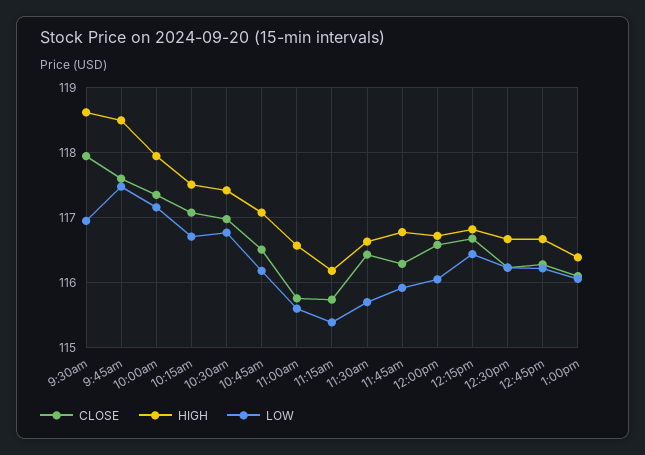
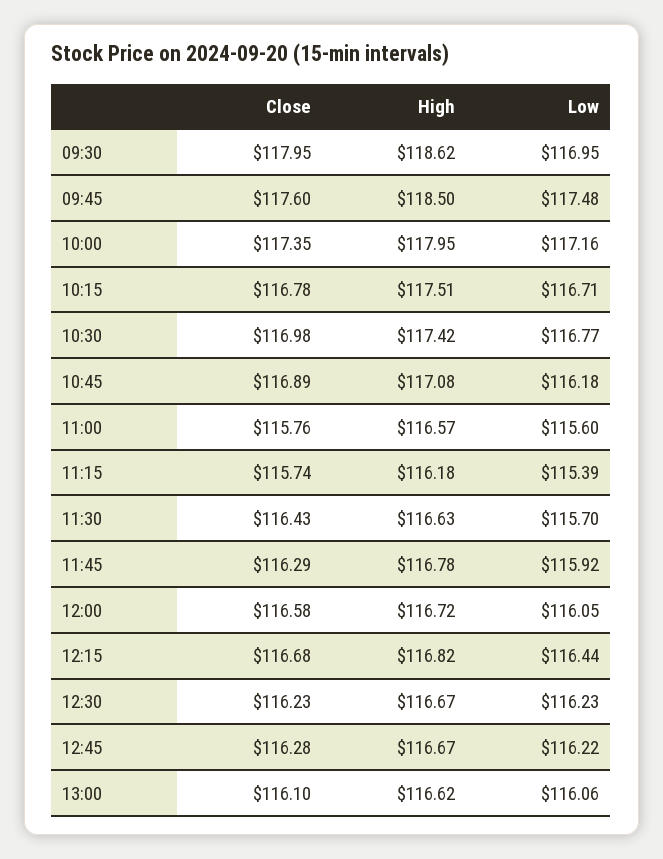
  {
    "CLOSE": {
      "9:30am": 117.95,
      "9:45am": 117.6,
      "10:00am": 117.35,
-     "10:15am": 117.1,
+     "10:15am": 116.78,
      "10:30am": 116.98,
-     "10:45am": 116.5,
+     "10:45am": 116.89,
      "11:00am": 115.76,
      "11:15am": 115.74,
      "11:30am": 116.43,
      "11:45am": 116.29,
      "12:00pm": 116.58,
      "12:15pm": 116.68,
      "12:30pm": 116.23,
      "12:45pm": 116.28,
      "1:00pm": 116.1
    },
    "HIGH": {
      "9:30am": 118.62,
      "9:45am": 118.5,
      "10:00am": 117.95,
      "10:15am": 117.51,
      "10:30am": 117.42,
      "10:45am": 117.08,
      "11:00am": 116.57,
      "11:15am": 116.18,
      "11:30am": 116.63,
      "11:45am": 116.78,
      "12:00pm": 116.72,
      "12:15pm": 116.82,
      "12:30pm": 116.67,
      "12:45pm": 116.67,
-     "1:00pm": 116.4
+     "1:00pm": 116.62
    },
    "LOW": {
      "9:30am": 116.95,
      "9:45am": 117.48,
      "10:00am": 117.16,
      "10:15am": 116.71,
      "10:30am": 116.77,
      "10:45am": 116.18,
      "11:00am": 115.6,
      "11:15am": 115.39,
      "11:30am": 115.7,
      "11:45am": 115.92,
      "12:00pm": 116.05,
      "12:15pm": 116.44,
      "12:30pm": 116.23,
      "12:45pm": 116.22,
      "1:00pm": 116.06
    }
  }

